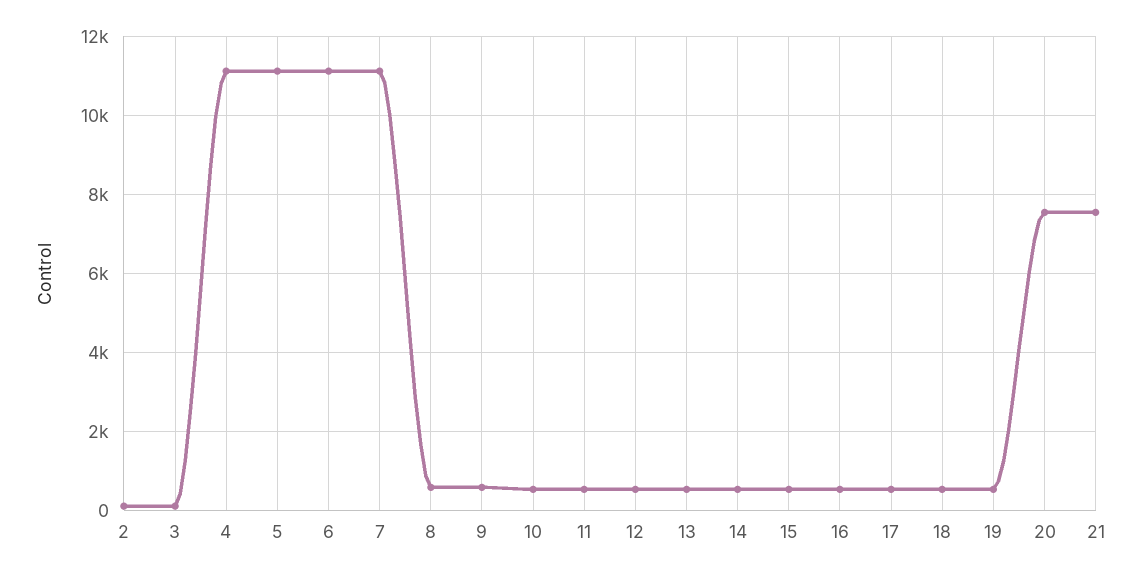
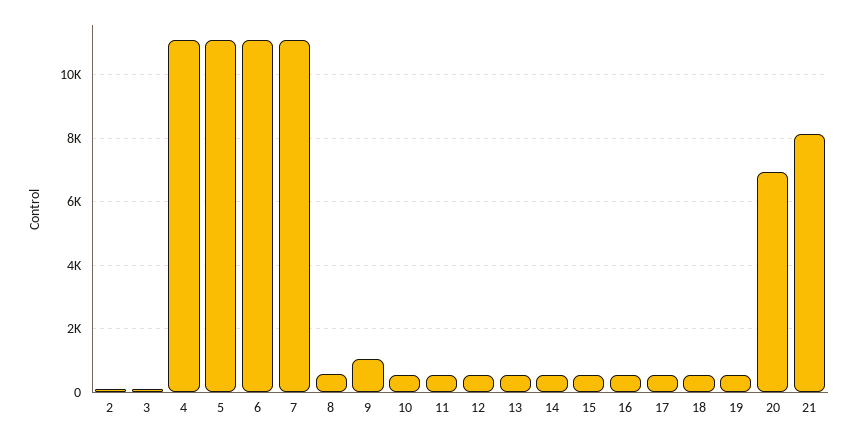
  {
    "2": 200,
    "3": 200,
    "4": 11200,
    "5": 11200,
    "6": 11200,
    "7": 11200,
    "8": 600,
-   "9": 600,
+   "9": 1000,
    "10": 600,
    "11": 600,
    "12": 600,
    "13": 600,
    "14": 600,
    "15": 600,
    "16": 600,
    "17": 600,
    "18": 600,
    "19": 600,
-   "20": 7600,
+   "20": 7000,
-   "21": 7600
+   "21": 8200
  }

